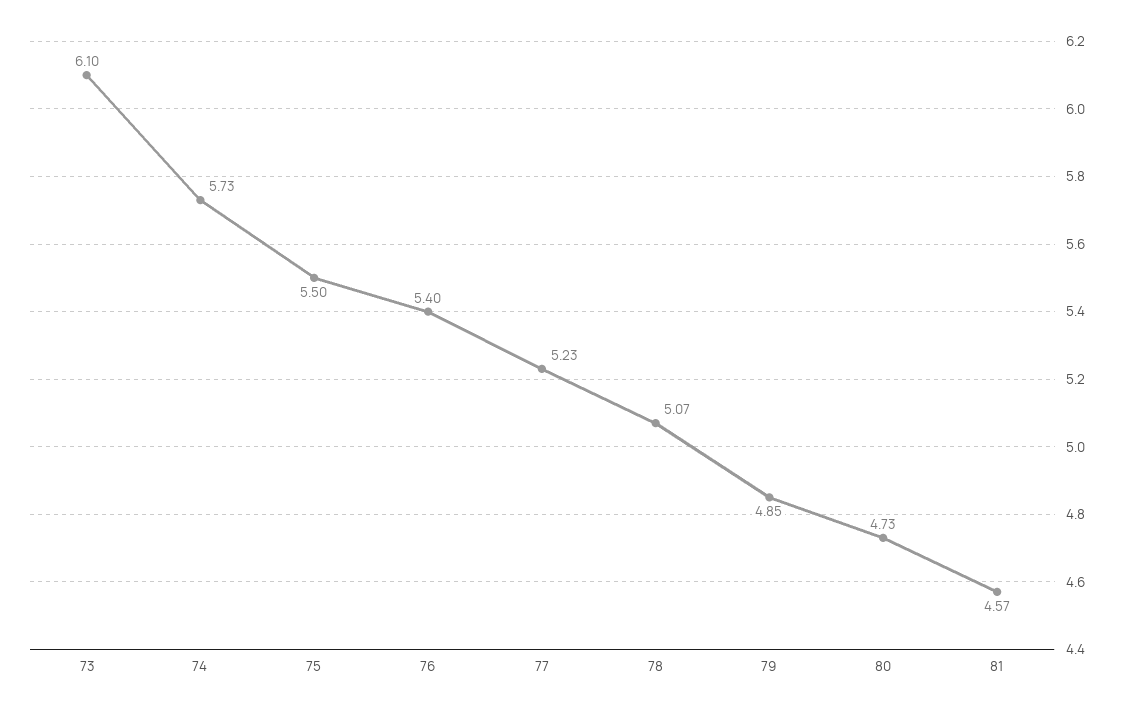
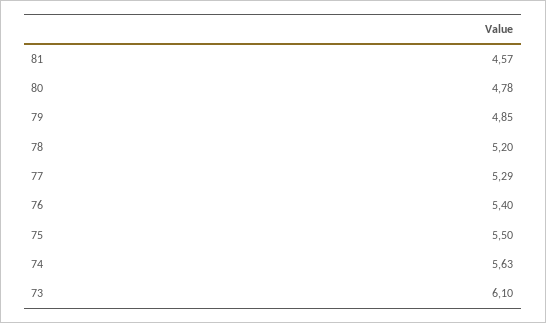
  {
    "73": 6.1,
-   "74": 5.73,
+   "74": 5.63,
    "75": 5.5,
    "76": 5.4,
-   "77": 5.23,
+   "77": 5.29,
-   "78": 5.07,
+   "78": 5.2,
    "79": 4.85,
-   "80": 4.73,
+   "80": 4.78,
    "81": 4.57
  }

